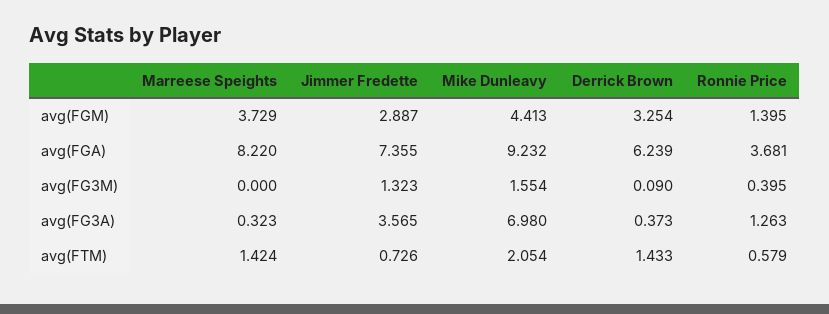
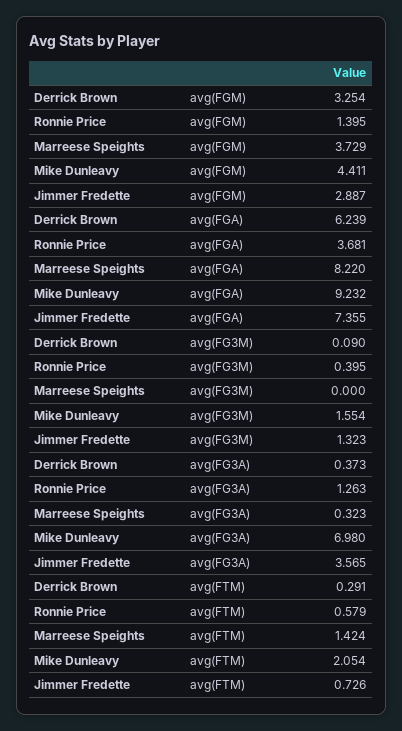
  {
    "Marreese Speights": {
      "avg(FGM)": 3.729,
      "avg(FGA)": 8.22,
      "avg(FG3M)": 0,
      "avg(FG3A)": 0.323,
      "avg(FTM)": 1.424
    },
    "Jimmer Fredette": {
      "avg(FGM)": 2.887,
      "avg(FGA)": 7.355,
      "avg(FG3M)": 1.323,
      "avg(FG3A)": 3.565,
      "avg(FTM)": 0.726
    },
    "Mike Dunleavy": {
-     "avg(FGM)": 4.413,
+     "avg(FGM)": 4.411,
      "avg(FGA)": 9.232,
      "avg(FG3M)": 1.554,
      "avg(FG3A)": 6.98,
      "avg(FTM)": 2.054
    },
    "Derrick Brown": {
      "avg(FGM)": 3.254,
      "avg(FGA)": 6.239,
      "avg(FG3M)": 0.09,
      "avg(FG3A)": 0.373,
-     "avg(FTM)": 1.433
+     "avg(FTM)": 0.291
    },
    "Ronnie Price": {
      "avg(FGM)": 1.395,
      "avg(FGA)": 3.681,
      "avg(FG3M)": 0.395,
      "avg(FG3A)": 1.263,
      "avg(FTM)": 0.579
    }
  }

